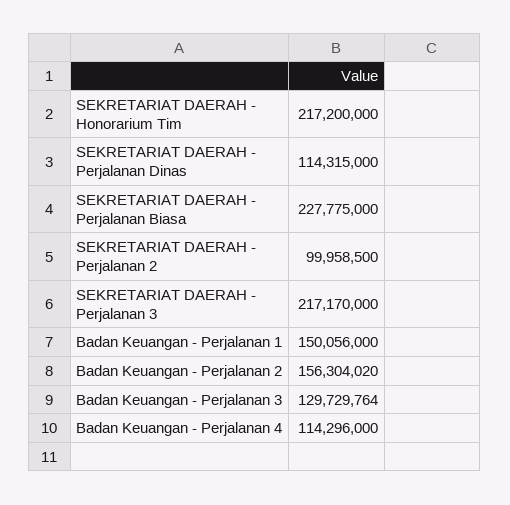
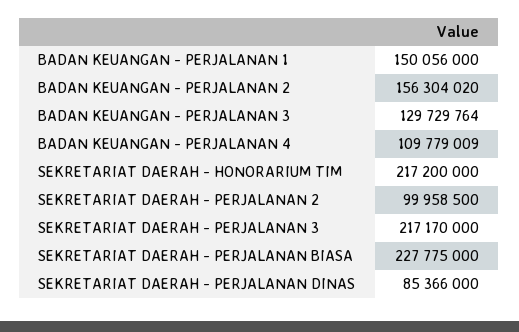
  {
    "SEKRETARIAT DAERAH - Honorarium Tim": 217200000,
-   "SEKRETARIAT DAERAH - Perjalanan Dinas": 114315000,
+   "SEKRETARIAT DAERAH - Perjalanan Dinas": 85366000,
    "SEKRETARIAT DAERAH - Perjalanan Biasa": 227775000,
    "SEKRETARIAT DAERAH - Perjalanan 2": 99958500,
    "SEKRETARIAT DAERAH - Perjalanan 3": 217170000,
    "Badan Keuangan - Perjalanan 1": 150056000,
    "Badan Keuangan - Perjalanan 2": 156304020,
    "Badan Keuangan - Perjalanan 3": 129729764,
-   "Badan Keuangan - Perjalanan 4": 114296000
+   "Badan Keuangan - Perjalanan 4": 109779009
  }

